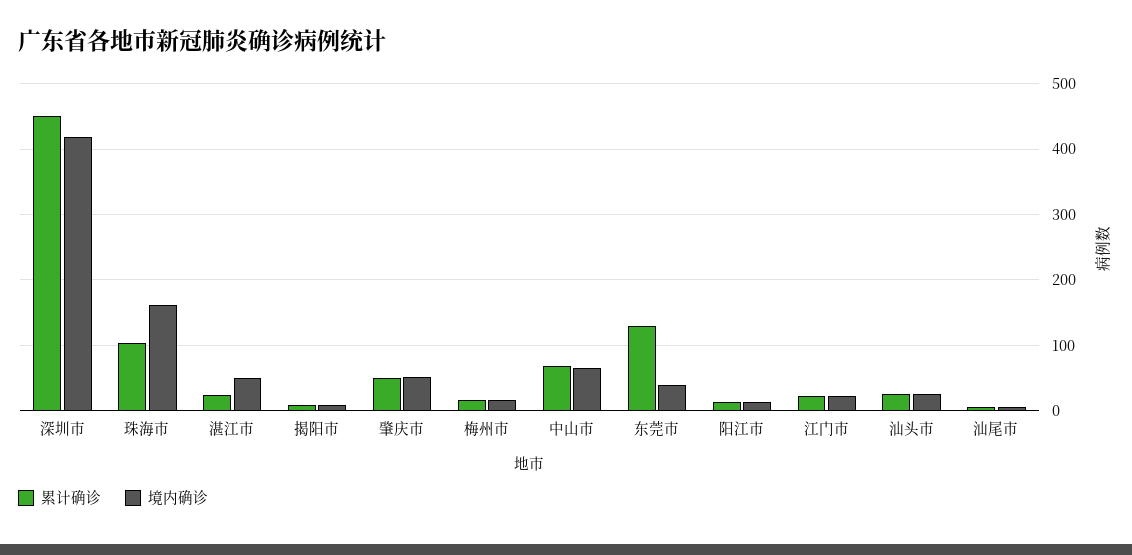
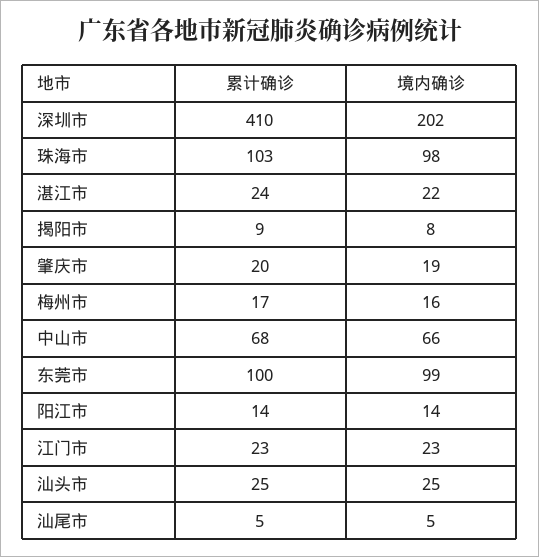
  {
    "累计确诊": {
-     "深圳市": 450,
+     "深圳市": 410,
      "珠海市": 103,
      "湛江市": 24,
      "揭阳市": 9,
-     "肇庆市": 50,
+     "肇庆市": 20,
      "梅州市": 17,
      "中山市": 68,
-     "东莞市": 130,
+     "东莞市": 100,
      "阳江市": 14,
      "江门市": 23,
      "汕头市": 25,
      "汕尾市": 5
    },
    "境内确诊": {
-     "深圳市": 420,
+     "深圳市": 202,
-     "珠海市": 160,
+     "珠海市": 98,
-     "湛江市": 50,
+     "湛江市": 22,
      "揭阳市": 8,
-     "肇庆市": 50,
+     "肇庆市": 19,
      "梅州市": 16,
      "中山市": 66,
-     "东莞市": 40,
+     "东莞市": 99,
      "阳江市": 14,
      "江门市": 23,
      "汕头市": 25,
      "汕尾市": 5
    }
  }

